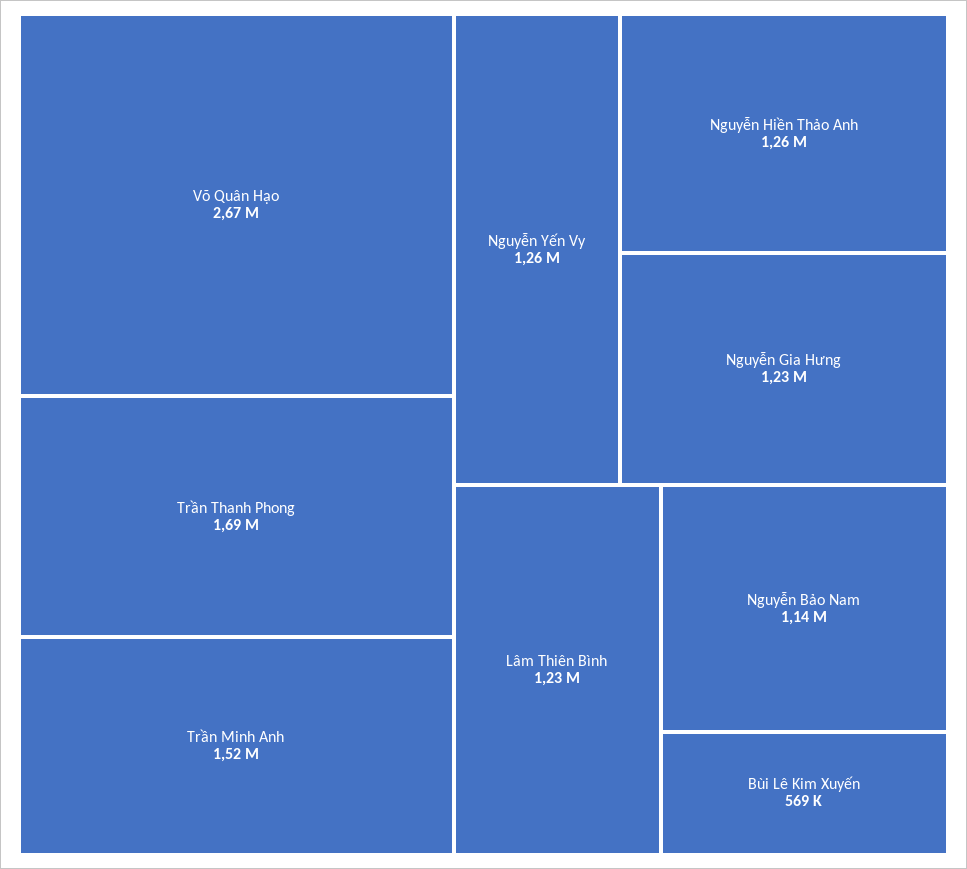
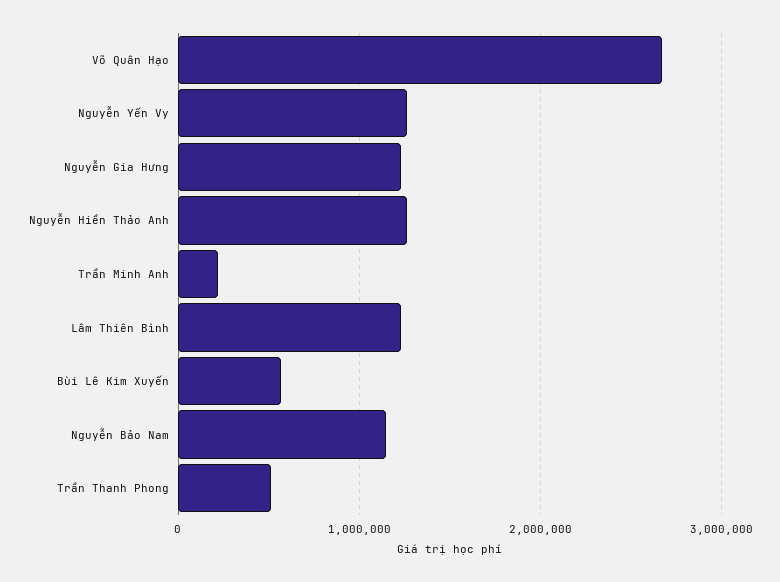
  {
    "Võ Quân Hạo": 2670000,
-   "Trần Thanh Phong": 1690000,
+   "Trần Thanh Phong": 500000,
-   "Trần Minh Anh": 1520000,
+   "Trần Minh Anh": 200000,
    "Nguyễn Yến Vy": 1260000,
    "Nguyễn Hiền Thảo Anh": 1260000,
    "Nguyễn Gia Hưng": 1230000,
    "Lâm Thiên Bình": 1230000,
    "Nguyễn Bảo Nam": 1140000,
    "Bùi Lê Kim Xuyến": 569000
  }

